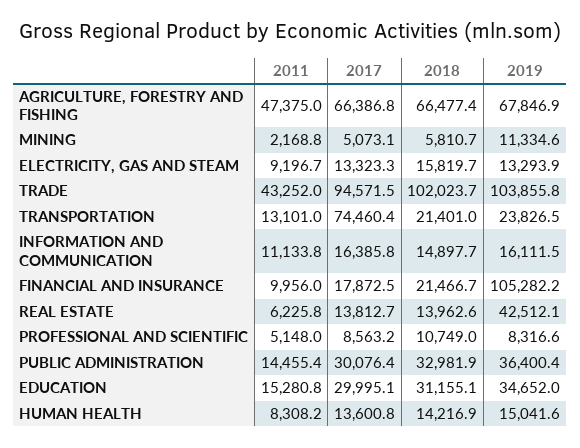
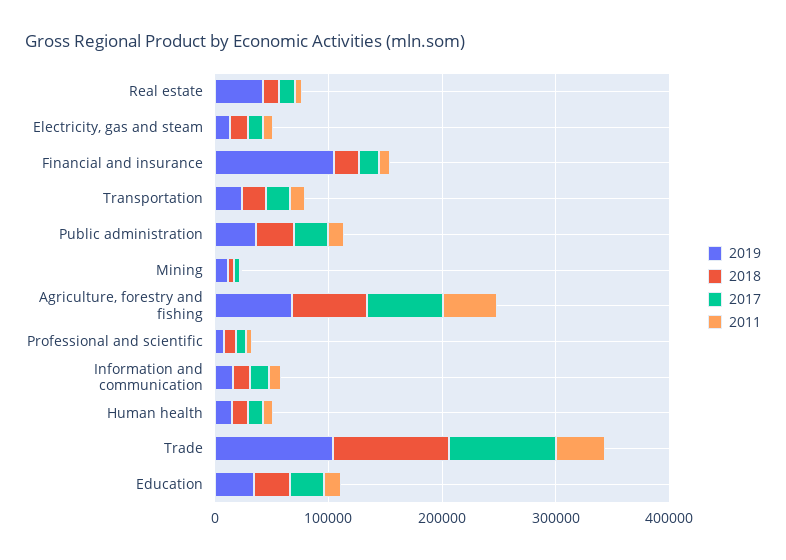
  {
    "2011": {
      "AGRICULTURE, FORESTRY AND FISHING": 47375,
      "MINING": 2168.8,
      "ELECTRICITY, GAS AND STEAM": 9196.7,
      "TRADE": 43252,
      "TRANSPORTATION": 13101,
      "INFORMATION AND COMMUNICATION": 11133.8,
      "FINANCIAL AND INSURANCE": 9956,
      "REAL ESTATE": 6225.8,
      "PROFESSIONAL AND SCIENTIFIC": 5148,
      "PUBLIC ADMINISTRATION": 14455.4,
      "EDUCATION": 15280.8,
      "HUMAN HEALTH": 8308.2
    },
    "2017": {
      "AGRICULTURE, FORESTRY AND FISHING": 66386.8,
      "MINING": 5073.1,
      "ELECTRICITY, GAS AND STEAM": 13323.3,
      "TRADE": 94571.5,
-     "TRANSPORTATION": 74460.4,
+     "TRANSPORTATION": 20000,
      "INFORMATION AND COMMUNICATION": 16385.8,
      "FINANCIAL AND INSURANCE": 17872.5,
      "REAL ESTATE": 13812.7,
      "PROFESSIONAL AND SCIENTIFIC": 8563.2,
      "PUBLIC ADMINISTRATION": 30076.4,
      "EDUCATION": 29995.1,
      "HUMAN HEALTH": 13600.8
    },
    "2018": {
      "AGRICULTURE, FORESTRY AND FISHING": 66477.4,
      "MINING": 5810.7,
      "ELECTRICITY, GAS AND STEAM": 15819.7,
      "TRADE": 102023.7,
      "TRANSPORTATION": 21401,
      "INFORMATION AND COMMUNICATION": 14897.7,
      "FINANCIAL AND INSURANCE": 21466.7,
      "REAL ESTATE": 13962.6,
      "PROFESSIONAL AND SCIENTIFIC": 10749,
      "PUBLIC ADMINISTRATION": 32981.9,
      "EDUCATION": 31155.1,
      "HUMAN HEALTH": 14216.9
    },
    "2019": {
      "AGRICULTURE, FORESTRY AND FISHING": 67846.9,
      "MINING": 11334.6,
      "ELECTRICITY, GAS AND STEAM": 13293.9,
      "TRADE": 103855.8,
      "TRANSPORTATION": 23826.5,
      "INFORMATION AND COMMUNICATION": 16111.5,
      "FINANCIAL AND INSURANCE": 105282.2,
      "REAL ESTATE": 42512.1,
      "PROFESSIONAL AND SCIENTIFIC": 8316.6,
      "PUBLIC ADMINISTRATION": 36400.4,
      "EDUCATION": 34652,
      "HUMAN HEALTH": 15041.6
    }
  }

